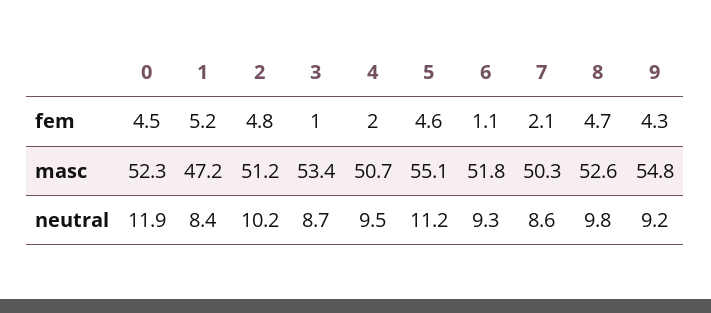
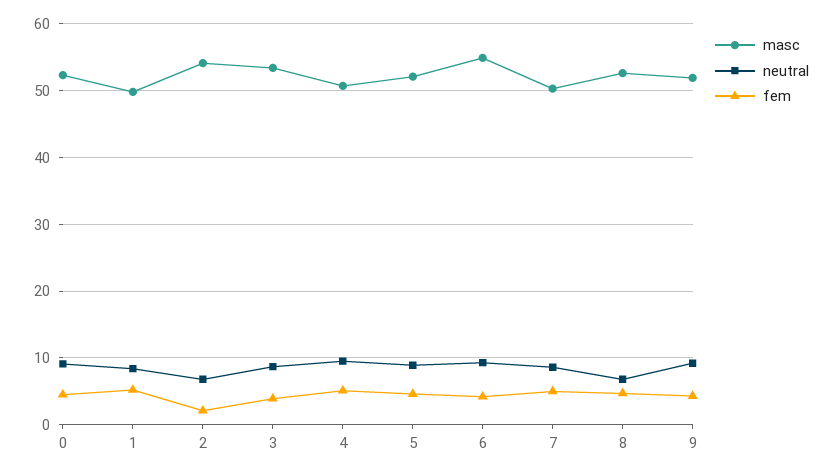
  {
    "fem": {
      "0": 4.5,
      "1": 5.2,
-     "2": 4.8,
+     "2": 2,
-     "3": 1,
+     "3": 4,
-     "4": 2,
+     "4": 5,
      "5": 4.6,
-     "6": 1.1,
+     "6": 4,
-     "7": 2.1,
+     "7": 5,
      "8": 4.7,
      "9": 4.3
    },
    "masc": {
      "0": 52.3,
-     "1": 47.2,
+     "1": 50,
-     "2": 51.2,
+     "2": 54,
      "3": 53.4,
      "4": 50.7,
-     "5": 55.1,
+     "5": 52,
-     "6": 51.8,
+     "6": 55,
      "7": 50.3,
      "8": 52.6,
-     "9": 54.8
+     "9": 52
    },
    "neutral": {
-     "0": 11.9,
+     "0": 9,
      "1": 8.4,
-     "2": 10.2,
+     "2": 7,
      "3": 8.7,
      "4": 9.5,
-     "5": 11.2,
+     "5": 9,
      "6": 9.3,
      "7": 8.6,
-     "8": 9.8,
+     "8": 7,
      "9": 9.2
    }
  }

